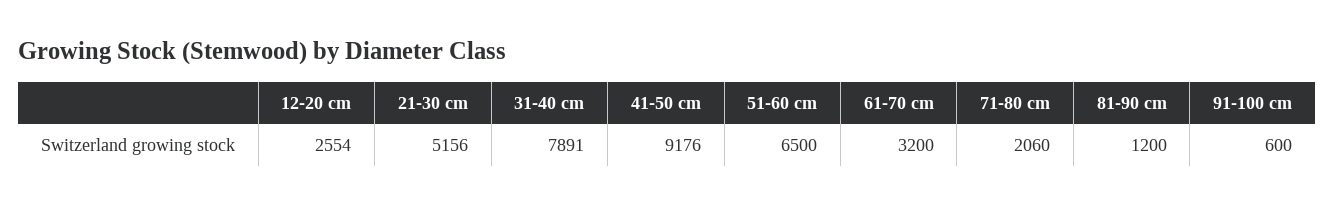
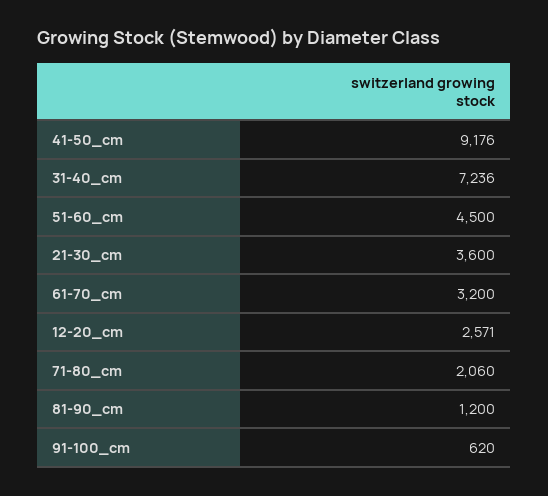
  {
-   "12-20 cm": 2554,
+   "12-20 cm": 2571,
-   "21-30 cm": 5156,
+   "21-30 cm": 3600,
-   "31-40 cm": 7891,
+   "31-40 cm": 7236,
    "41-50 cm": 9176,
-   "51-60 cm": 6500,
+   "51-60 cm": 4500,
    "61-70 cm": 3200,
    "71-80 cm": 2060,
    "81-90 cm": 1200,
-   "91-100 cm": 600
+   "91-100 cm": 620
  }

